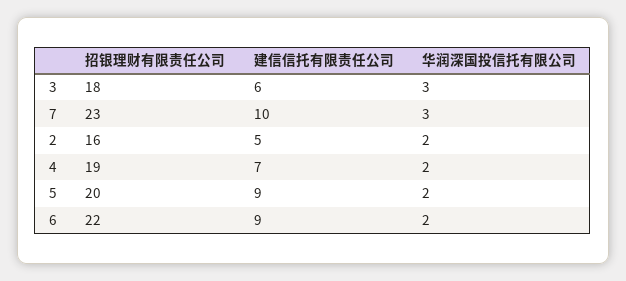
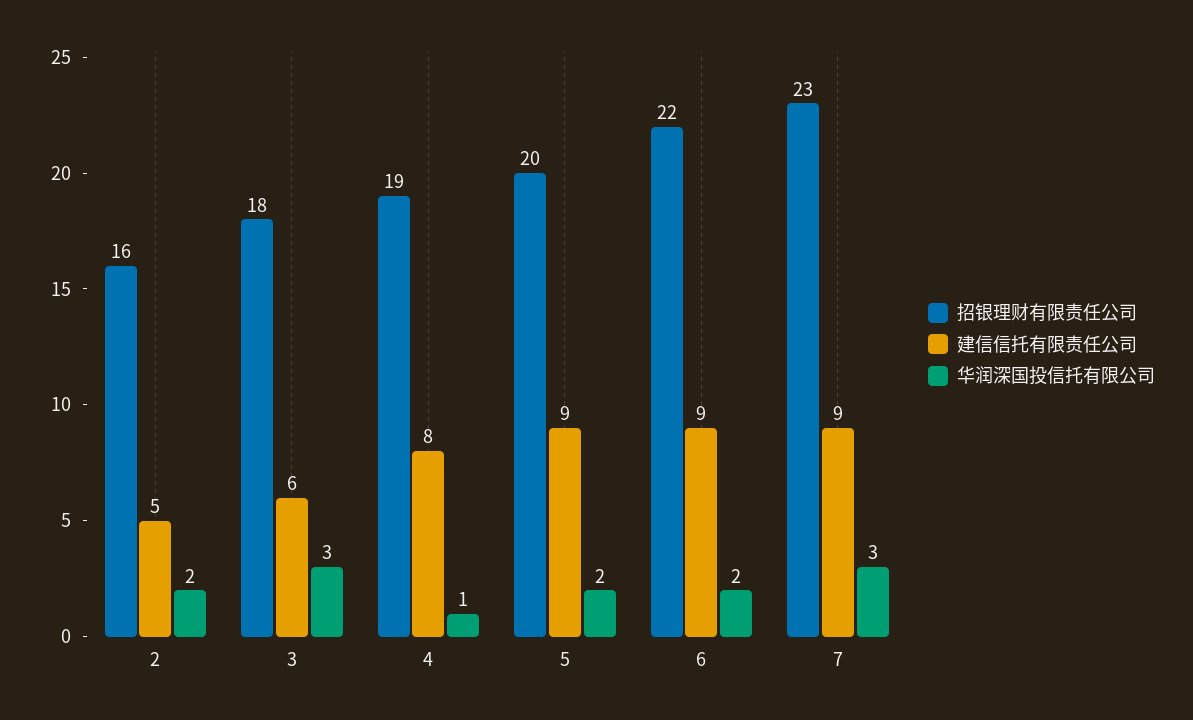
  {
    "招银理财有限责任公司": {
      "3": 18,
      "7": 23,
      "2": 16,
      "4": 19,
      "5": 20,
      "6": 22
    },
    "建信信托有限责任公司": {
      "3": 6,
-     "7": 10,
+     "7": 9,
      "2": 5,
-     "4": 7,
+     "4": 8,
      "5": 9,
      "6": 9
    },
    "华润深国投信托有限公司": {
      "3": 3,
      "7": 3,
      "2": 2,
-     "4": 2,
+     "4": 1,
      "5": 2,
      "6": 2
    }
  }

